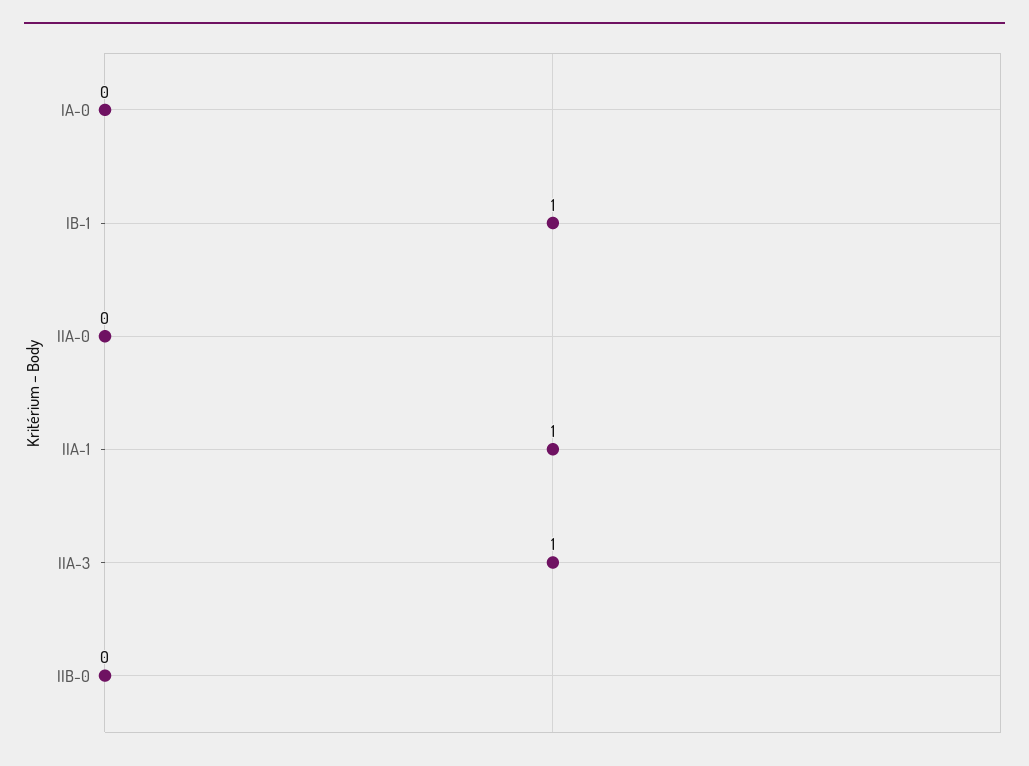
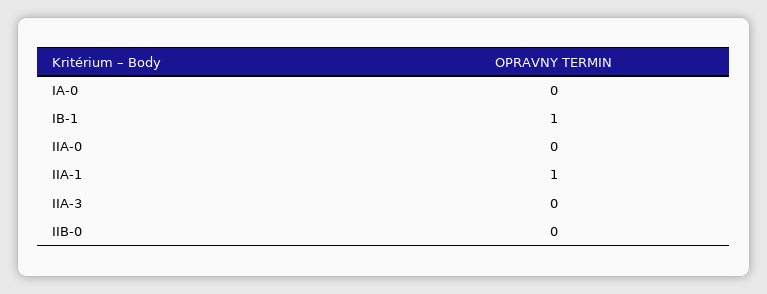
  {
    "IA-0": 0,
    "IB-1": 1,
    "IIA-0": 0,
    "IIA-1": 1,
-   "IIA-3": 1,
+   "IIA-3": 0,
    "IIB-0": 0
  }

